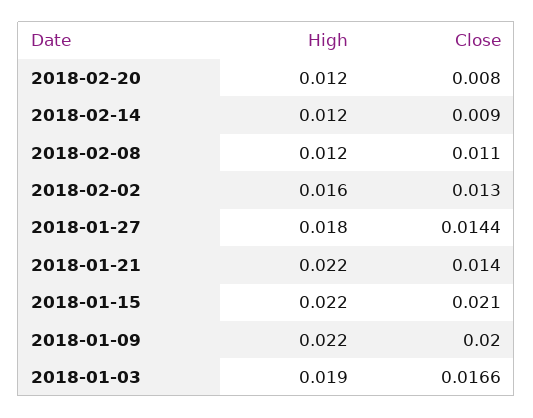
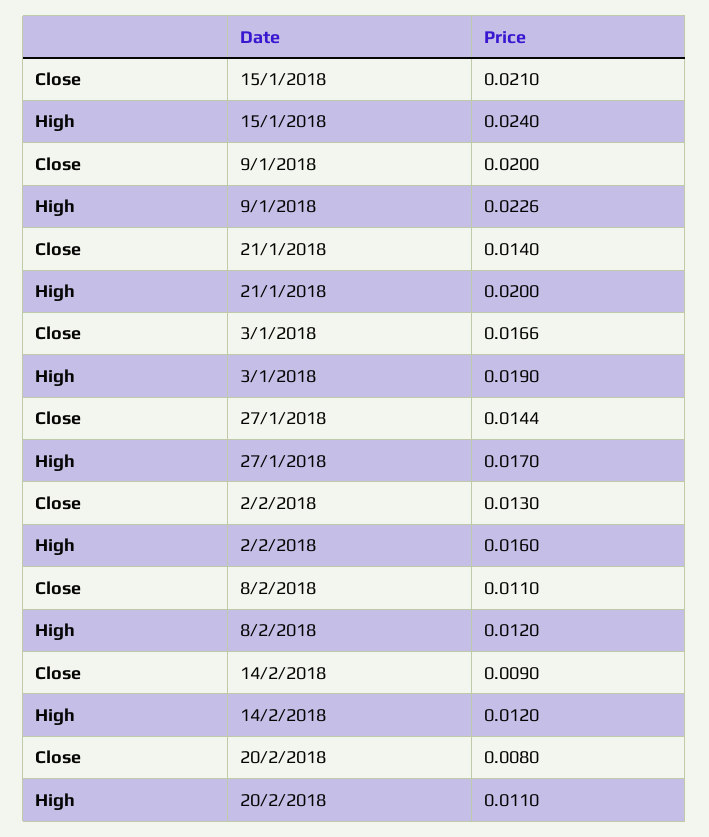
  {
    "High": {
-     "2018-02-20": 0.012,
+     "2018-02-20": 0.011,
      "2018-02-14": 0.012,
      "2018-02-08": 0.012,
      "2018-02-02": 0.016,
-     "2018-01-27": 0.018,
+     "2018-01-27": 0.017,
-     "2018-01-21": 0.022,
+     "2018-01-21": 0.02,
-     "2018-01-15": 0.022,
+     "2018-01-15": 0.024,
-     "2018-01-09": 0.022,
+     "2018-01-09": 0.0226,
      "2018-01-03": 0.019
    },
    "Close": {
      "2018-02-20": 0.008,
      "2018-02-14": 0.009,
      "2018-02-08": 0.011,
      "2018-02-02": 0.013,
      "2018-01-27": 0.0144,
      "2018-01-21": 0.014,
      "2018-01-15": 0.021,
      "2018-01-09": 0.02,
      "2018-01-03": 0.0166
    }
  }

